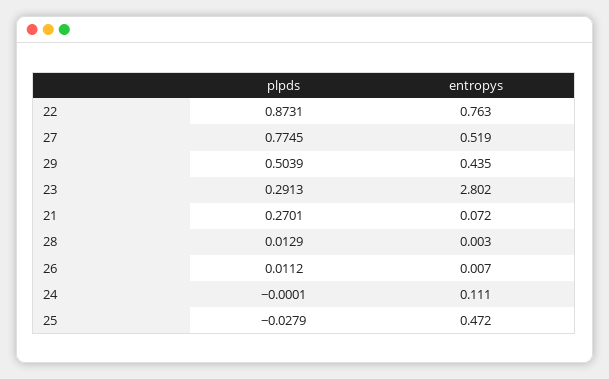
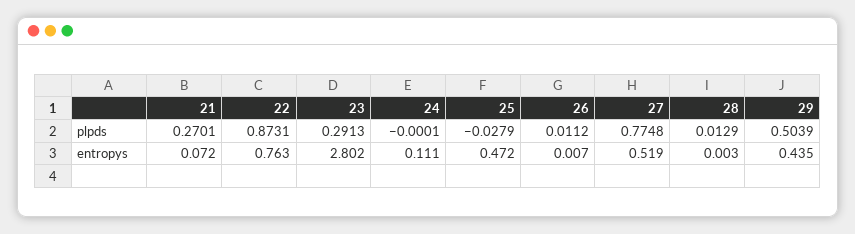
  {
    "plpds": {
      "22": 0.8731,
-     "27": 0.7745,
+     "27": 0.7748,
      "29": 0.5039,
      "23": 0.2913,
      "21": 0.2701,
      "28": 0.0129,
      "26": 0.0112,
      "24": -0.0001,
      "25": -0.0279
    },
    "entropys": {
      "22": 0.763,
      "27": 0.519,
      "29": 0.435,
      "23": 2.802,
      "21": 0.072,
      "28": 0.003,
      "26": 0.007,
      "24": 0.111,
      "25": 0.472
    }
  }

